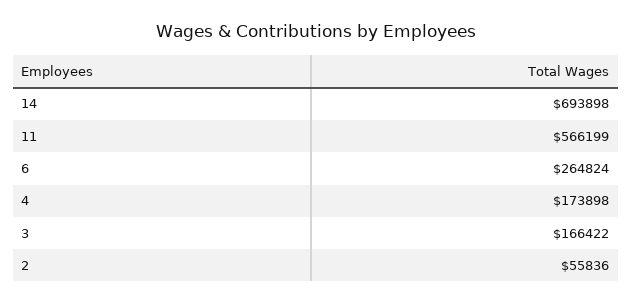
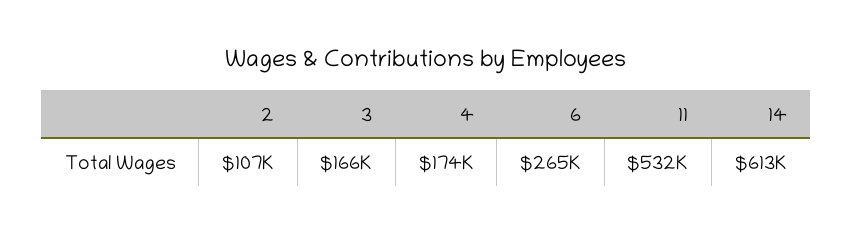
  {
-   "14": 693898,
+   "14": 613000,
-   "11": 566199,
+   "11": 532000,
    "6": 264824,
    "4": 173898,
    "3": 166422,
-   "2": 55836
+   "2": 107000
  }

